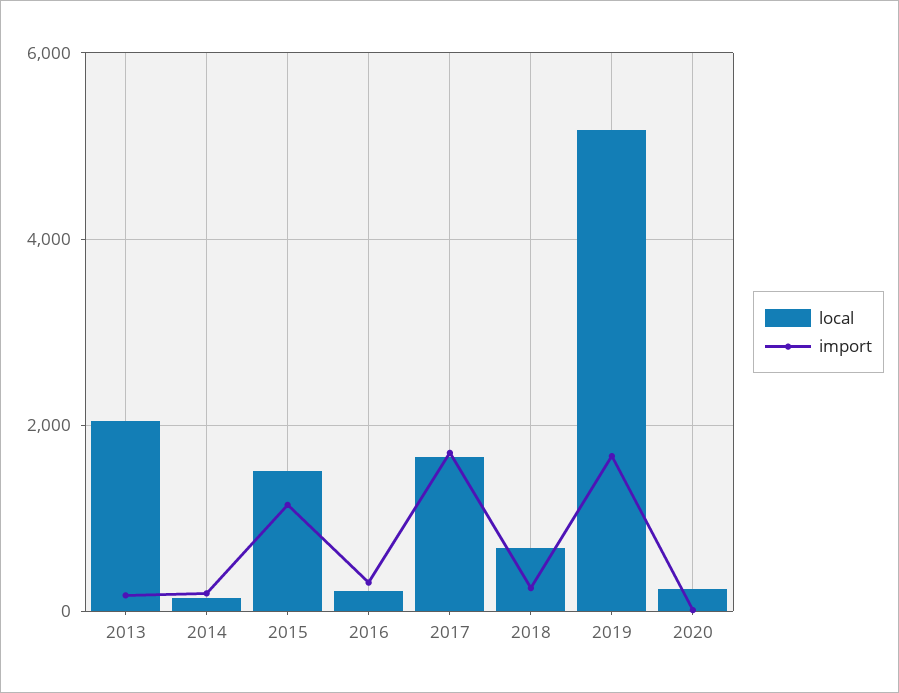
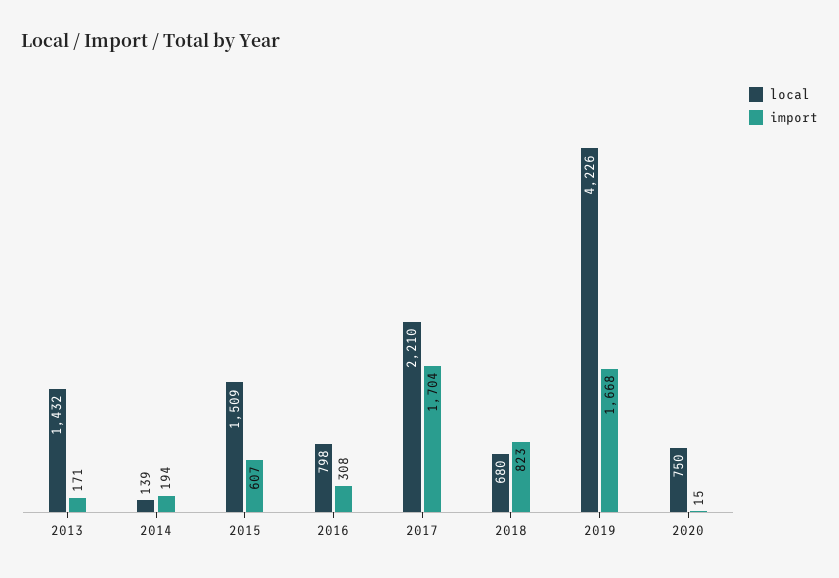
  {
    "local": {
-     "2013": 2000,
+     "2013": 1432,
      "2014": 139,
      "2015": 1509,
-     "2016": 200,
+     "2016": 798,
-     "2017": 1600,
+     "2017": 2210,
      "2018": 680,
-     "2019": 5200,
+     "2019": 4226,
-     "2020": 200
+     "2020": 750
    },
    "import": {
      "2013": 171,
      "2014": 194,
-     "2015": 1200,
+     "2015": 607,
      "2016": 308,
      "2017": 1704,
-     "2018": 200,
+     "2018": 823,
      "2019": 1668,
      "2020": 15
    }
  }

